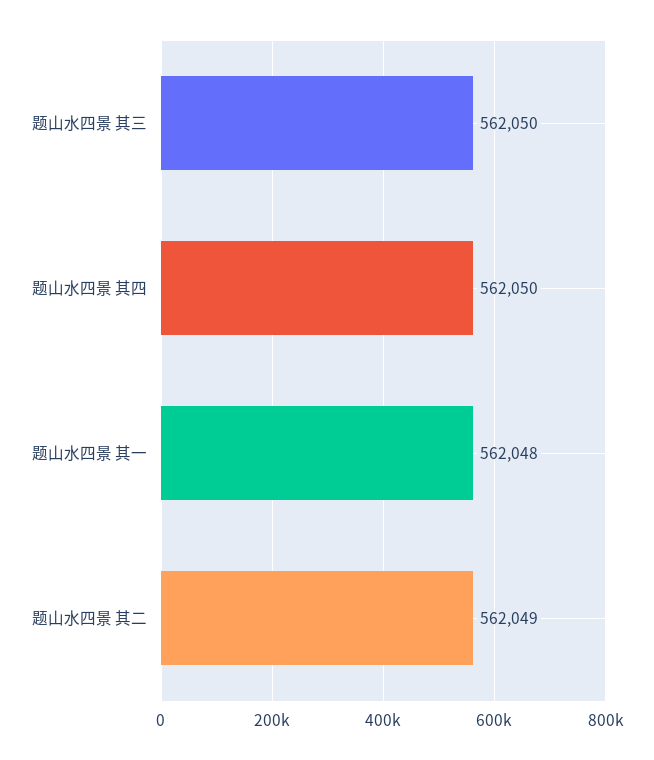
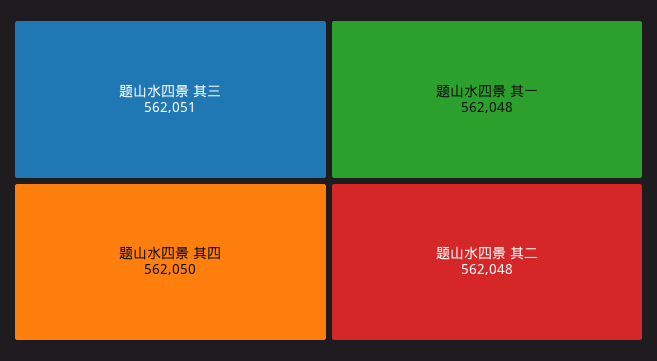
  {
-   "题山水四景 其三": 562050,
+   "题山水四景 其三": 562051,
    "题山水四景 其四": 562050,
    "题山水四景 其一": 562048,
-   "题山水四景 其二": 562049
+   "题山水四景 其二": 562048
  }

